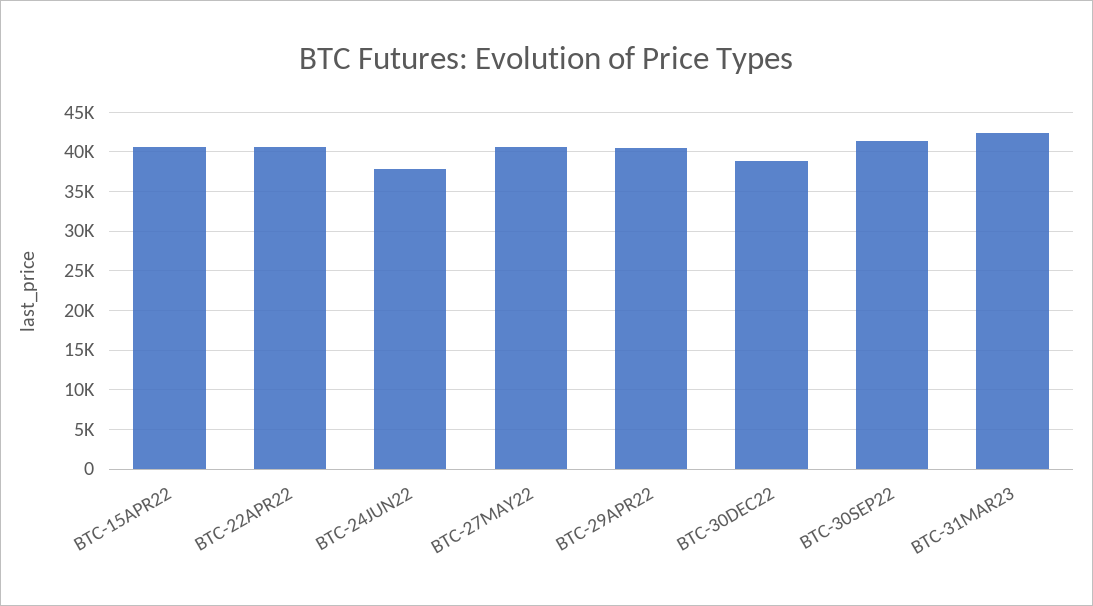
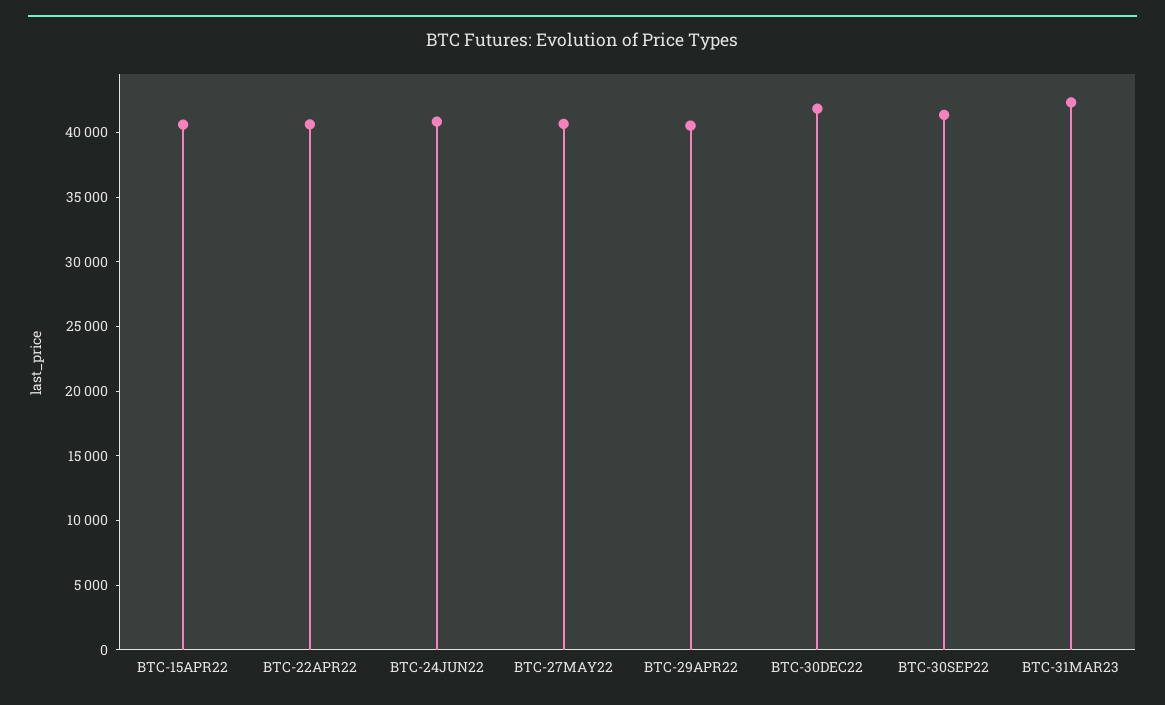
  {
    "BTC-15APR22": 41000,
    "BTC-22APR22": 41000,
-   "BTC-24JUN22": 38000,
+   "BTC-24JUN22": 41000,
    "BTC-27MAY22": 41000,
    "BTC-29APR22": 41000,
-   "BTC-30DEC22": 39000,
+   "BTC-30DEC22": 42000,
    "BTC-30SEP22": 41000,
    "BTC-31MAR23": 42000
  }

